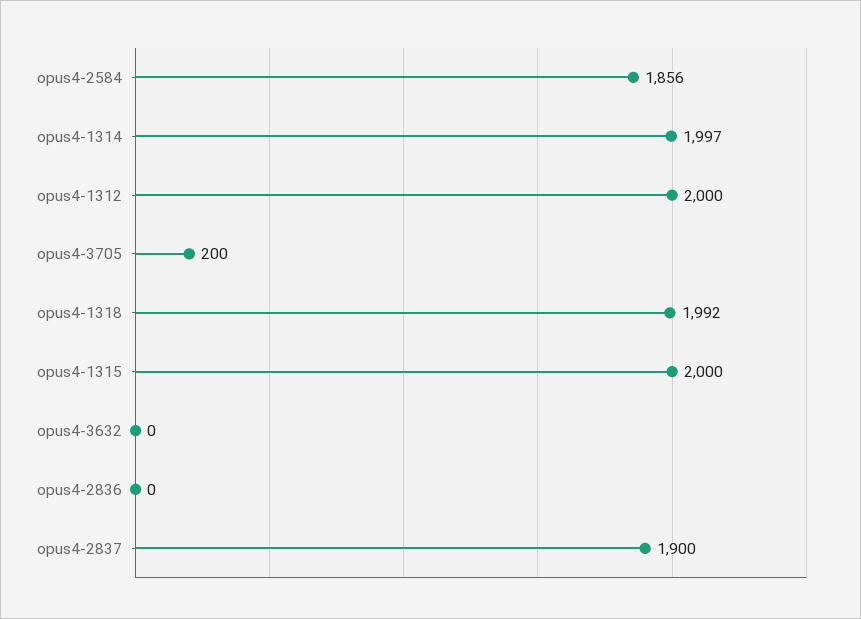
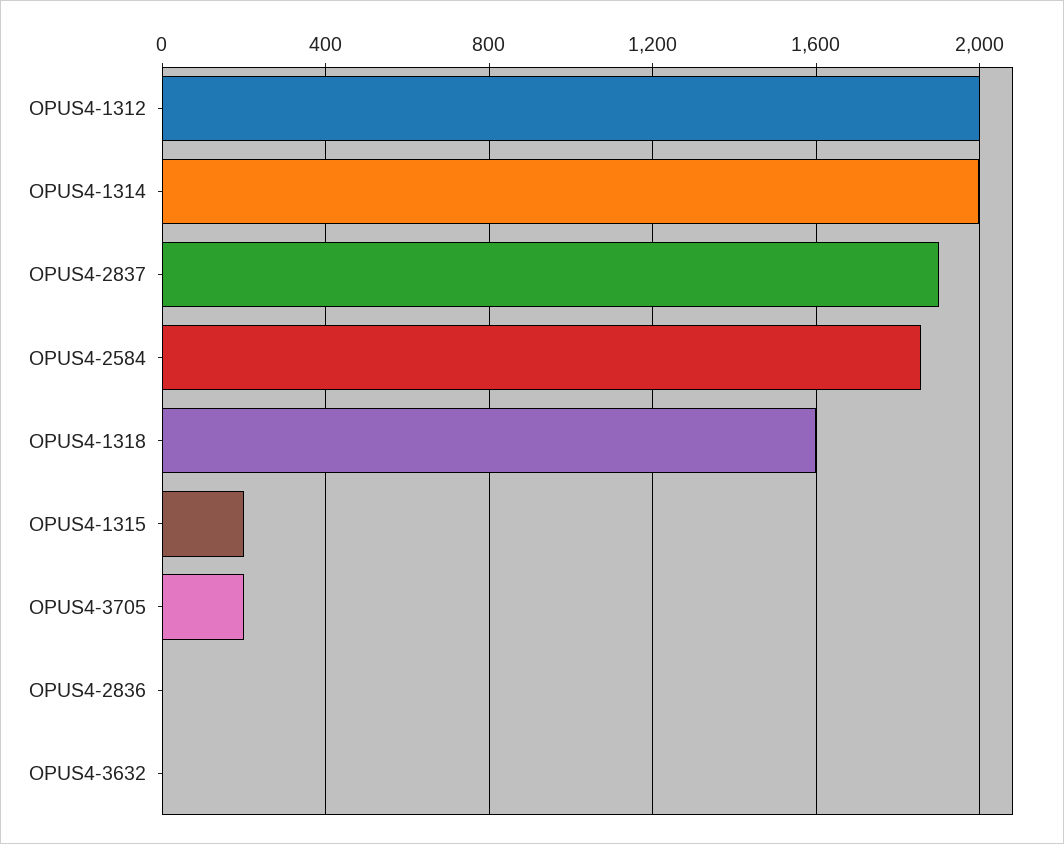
  {
    "opus4-2584": 1856,
    "opus4-1314": 1997,
    "opus4-1312": 2000,
    "opus4-3705": 200,
-   "opus4-1318": 1992,
+   "opus4-1318": 1600,
-   "opus4-1315": 2000,
+   "opus4-1315": 200,
    "opus4-3632": 0,
    "opus4-2836": 0,
    "opus4-2837": 1900
  }

